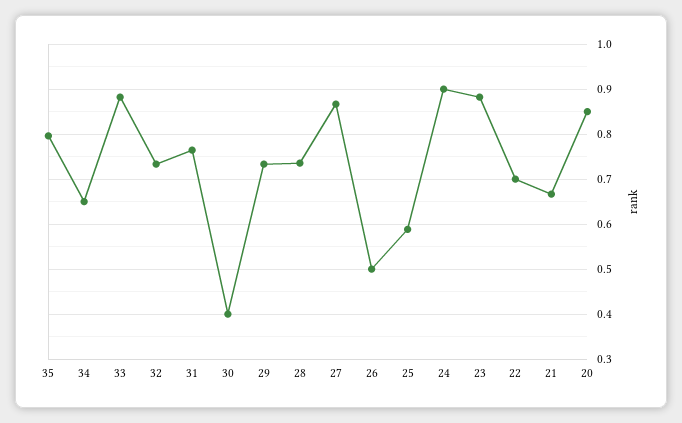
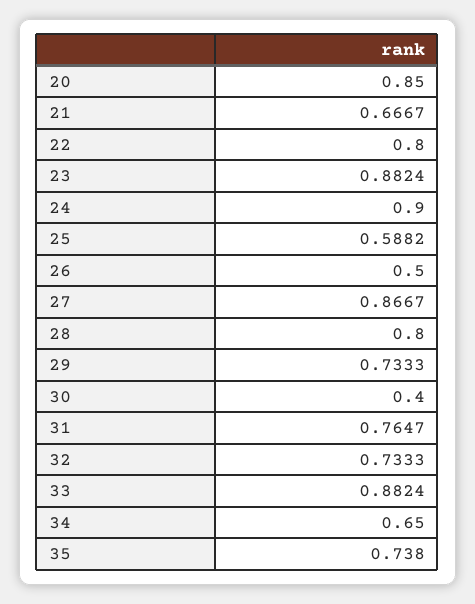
  {
-   "35": 0.8,
+   "35": 0.738,
    "34": 0.65,
    "33": 0.8824,
    "32": 0.7333,
    "31": 0.7647,
    "30": 0.4,
    "29": 0.7333,
-   "28": 0.74,
+   "28": 0.8,
    "27": 0.8667,
    "26": 0.5,
    "25": 0.5882,
    "24": 0.9,
    "23": 0.8824,
-   "22": 0.7,
+   "22": 0.8,
    "21": 0.6667,
    "20": 0.85
  }

